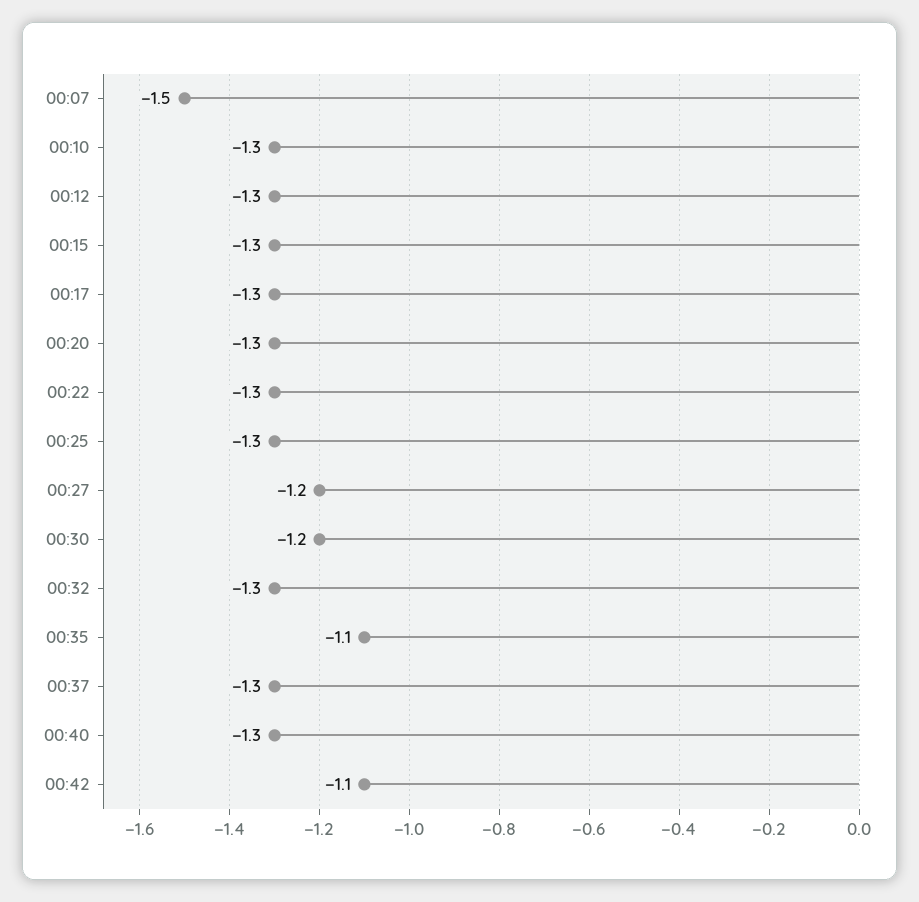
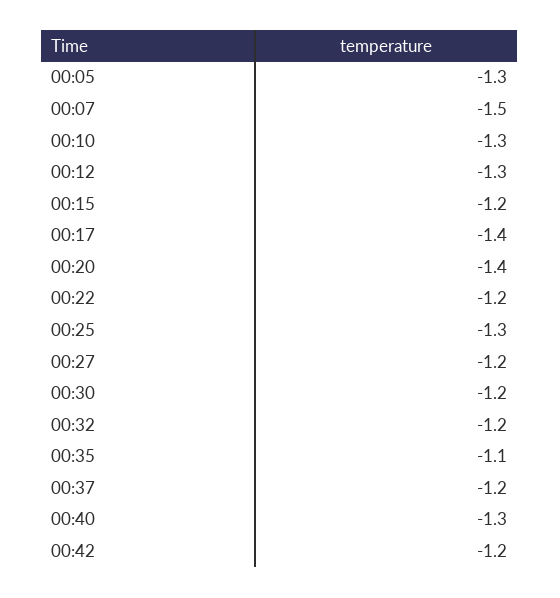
  {
    "00:07": -1.5,
    "00:10": -1.3,
    "00:12": -1.3,
-   "00:15": -1.3,
+   "00:15": -1.2,
-   "00:17": -1.3,
+   "00:17": -1.4,
-   "00:20": -1.3,
+   "00:20": -1.4,
-   "00:22": -1.3,
+   "00:22": -1.2,
    "00:25": -1.3,
    "00:27": -1.2,
    "00:30": -1.2,
-   "00:32": -1.3,
+   "00:32": -1.2,
    "00:35": -1.1,
-   "00:37": -1.3,
+   "00:37": -1.2,
    "00:40": -1.3,
-   "00:42": -1.1
+   "00:42": -1.2,
+   "00:05": -1.3
  }

